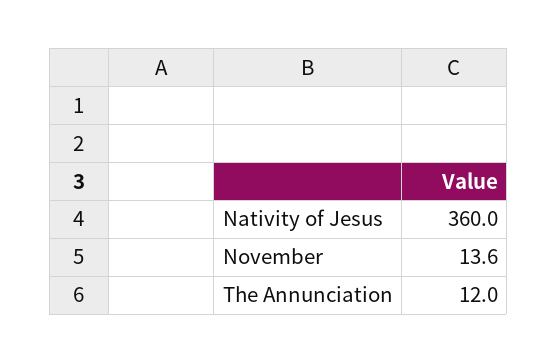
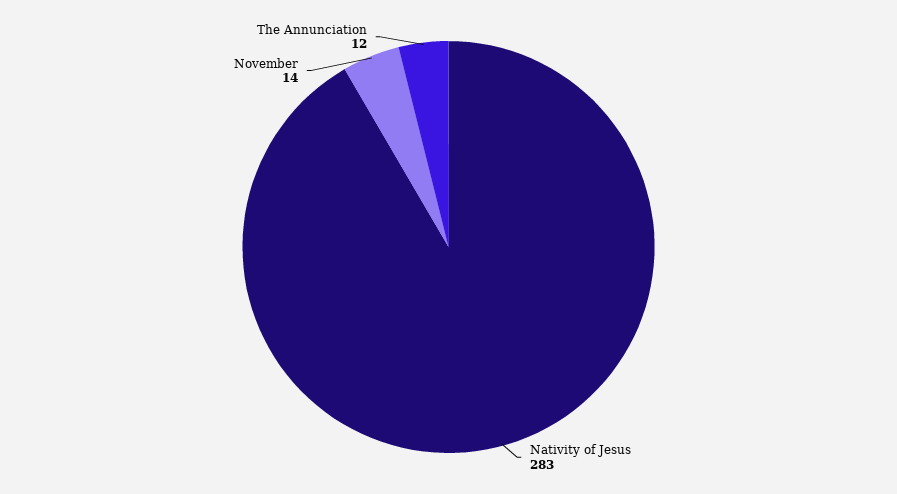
  {
-   "Nativity of Jesus": 360,
+   "Nativity of Jesus": 283,
    "November": 13.6,
    "The Annunciation": 12
  }

